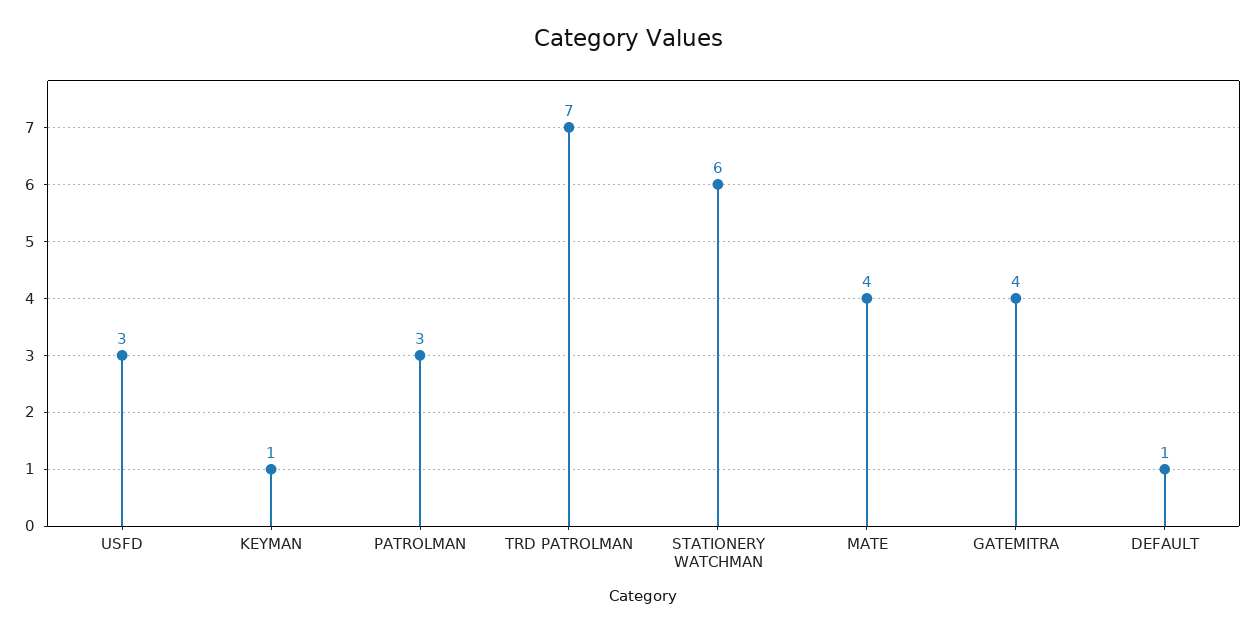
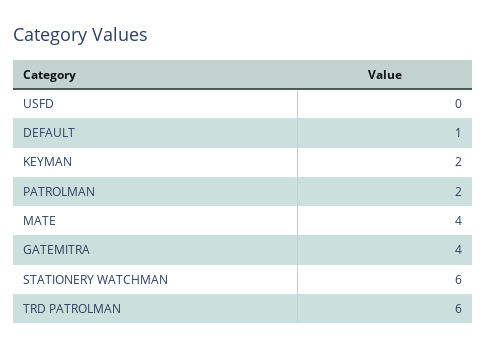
  {
-   "USFD": 3,
+   "USFD": 0,
-   "KEYMAN": 1,
+   "KEYMAN": 2,
-   "PATROLMAN": 3,
+   "PATROLMAN": 2,
-   "TRD PATROLMAN": 7,
+   "TRD PATROLMAN": 6,
    "STATIONERY WATCHMAN": 6,
    "MATE": 4,
    "GATEMITRA": 4,
    "DEFAULT": 1
  }

